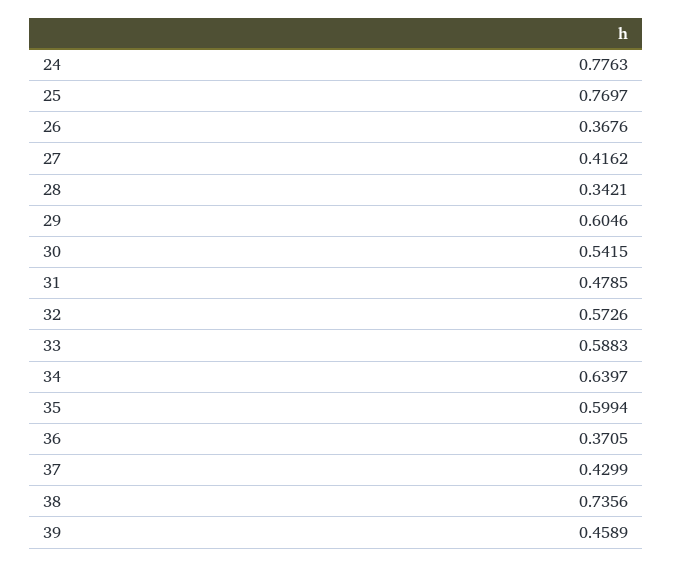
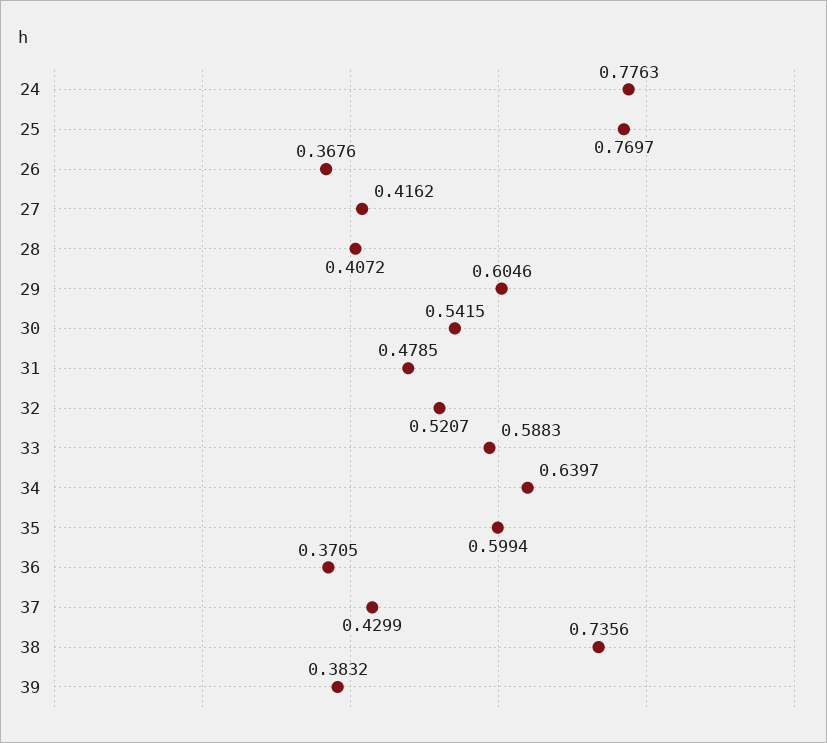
  {
    "24": 0.7763,
    "25": 0.7697,
    "26": 0.3676,
    "27": 0.4162,
-   "28": 0.3421,
+   "28": 0.4072,
    "29": 0.6046,
    "30": 0.5415,
    "31": 0.4785,
-   "32": 0.5726,
+   "32": 0.5207,
    "33": 0.5883,
    "34": 0.6397,
    "35": 0.5994,
    "36": 0.3705,
    "37": 0.4299,
    "38": 0.7356,
-   "39": 0.4589
+   "39": 0.3832
  }

